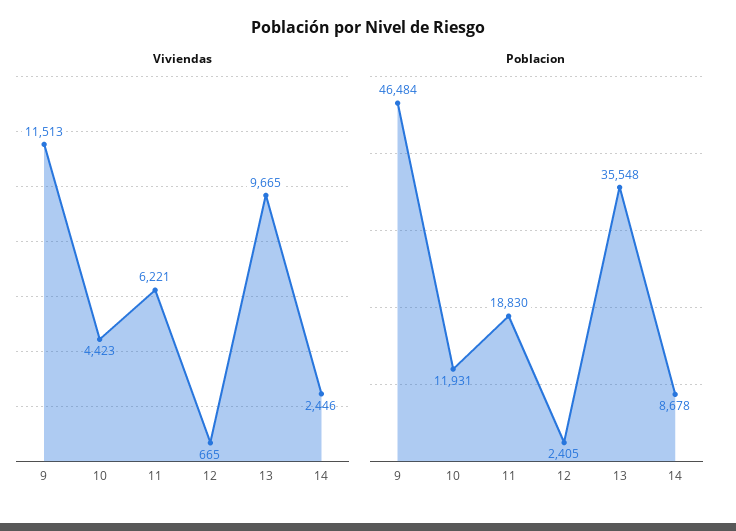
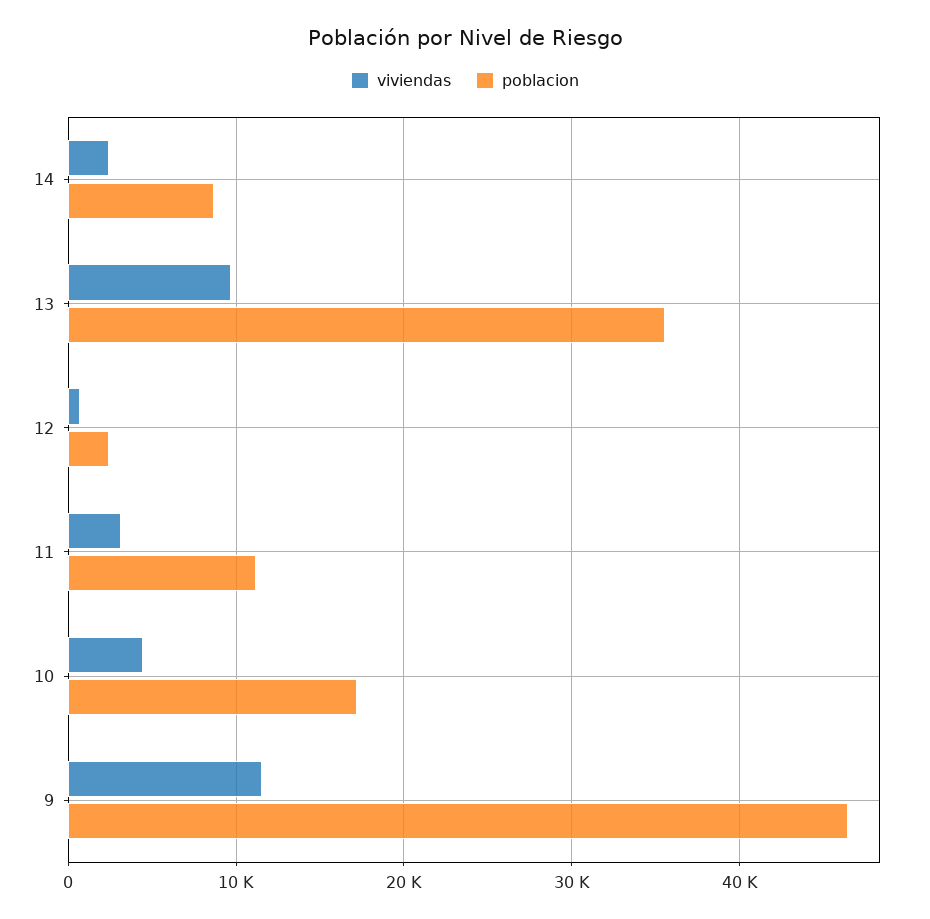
  {
    "Viviendas": {
      "9": 11513,
      "10": 4423,
-     "11": 6221,
+     "11": 3000,
      "12": 665,
      "13": 9665,
      "14": 2446
    },
    "Poblacion": {
      "9": 46484,
-     "10": 11931,
+     "10": 17000,
-     "11": 18830,
+     "11": 11000,
      "12": 2405,
      "13": 35548,
      "14": 8678
    }
  }

